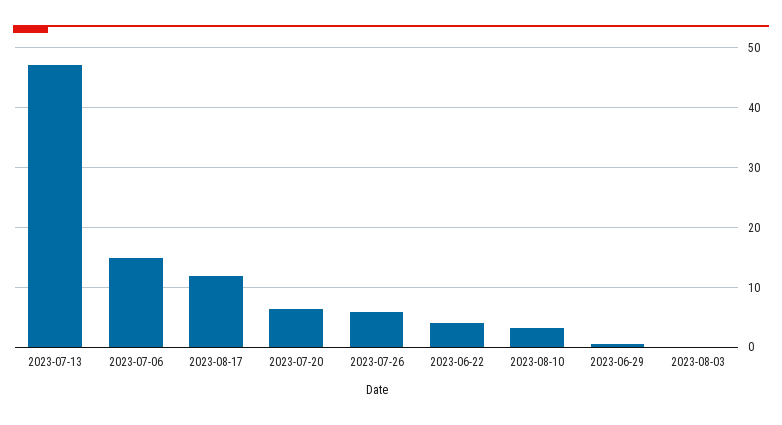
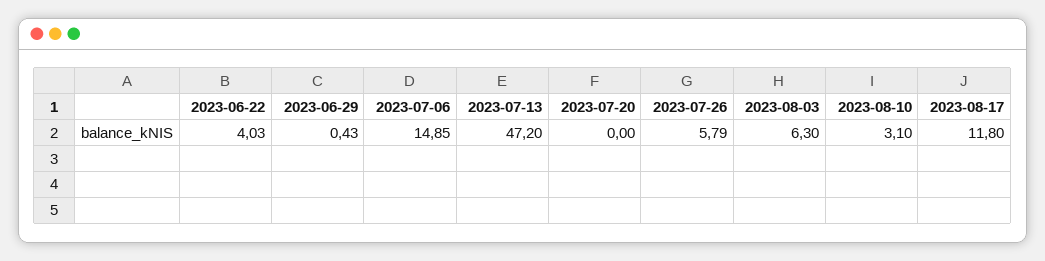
  {
    "2023-07-13": 47.2,
    "2023-07-06": 14.85,
    "2023-08-17": 11.8,
-   "2023-07-20": 6,
+   "2023-07-20": 0,
    "2023-07-26": 5.79,
    "2023-06-22": 4.03,
    "2023-08-10": 3.1,
    "2023-06-29": 0.43,
-   "2023-08-03": 0
+   "2023-08-03": 6.3
  }

